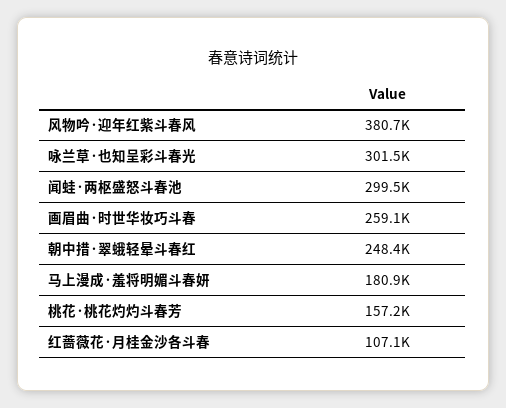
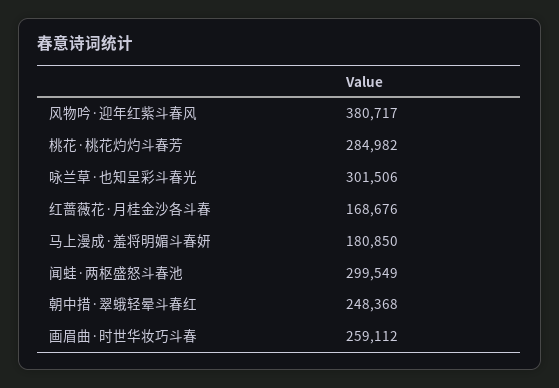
  {
    "风物吟·迎年红紫斗春风": 380717,
    "咏兰草·也知呈彩斗春光": 301506,
    "闻蛙·两枢盛怒斗春池": 299549,
    "画眉曲·时世华妆巧斗春": 259112,
    "朝中措·翠蛾轻晕斗春红": 248368,
    "马上漫成·羞将明媚斗春妍": 180850,
-   "桃花·桃花灼灼斗春芳": 157200,
+   "桃花·桃花灼灼斗春芳": 284982,
-   "红蔷薇花·月桂金沙各斗春": 107100
+   "红蔷薇花·月桂金沙各斗春": 168676
  }

